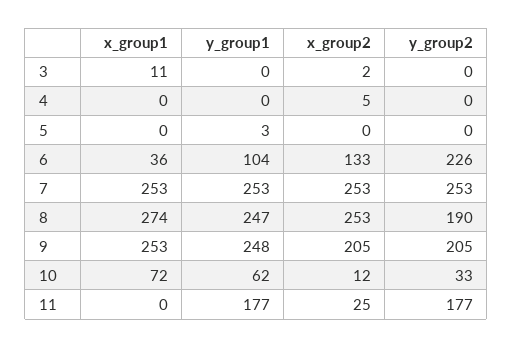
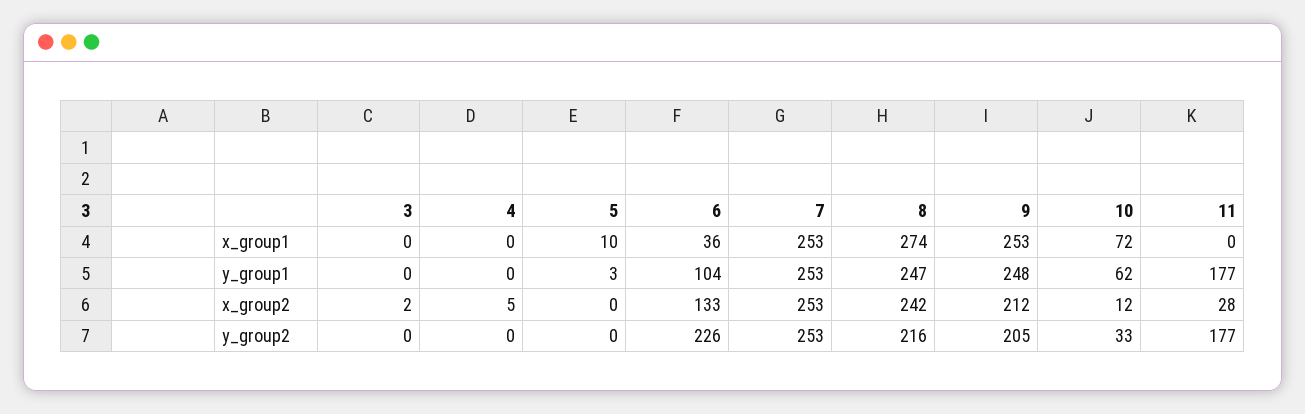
  {
    "x_group1": {
-     "3": 11,
+     "3": 0,
      "4": 0,
-     "5": 0,
+     "5": 10,
      "6": 36,
      "7": 253,
      "8": 274,
      "9": 253,
      "10": 72,
      "11": 0
    },
    "y_group1": {
      "3": 0,
      "4": 0,
      "5": 3,
      "6": 104,
      "7": 253,
      "8": 247,
      "9": 248,
      "10": 62,
      "11": 177
    },
    "x_group2": {
      "3": 2,
      "4": 5,
      "5": 0,
      "6": 133,
      "7": 253,
-     "8": 253,
+     "8": 242,
-     "9": 205,
+     "9": 212,
      "10": 12,
-     "11": 25
+     "11": 28
    },
    "y_group2": {
      "3": 0,
      "4": 0,
      "5": 0,
      "6": 226,
      "7": 253,
-     "8": 190,
+     "8": 216,
      "9": 205,
      "10": 33,
      "11": 177
    }
  }

